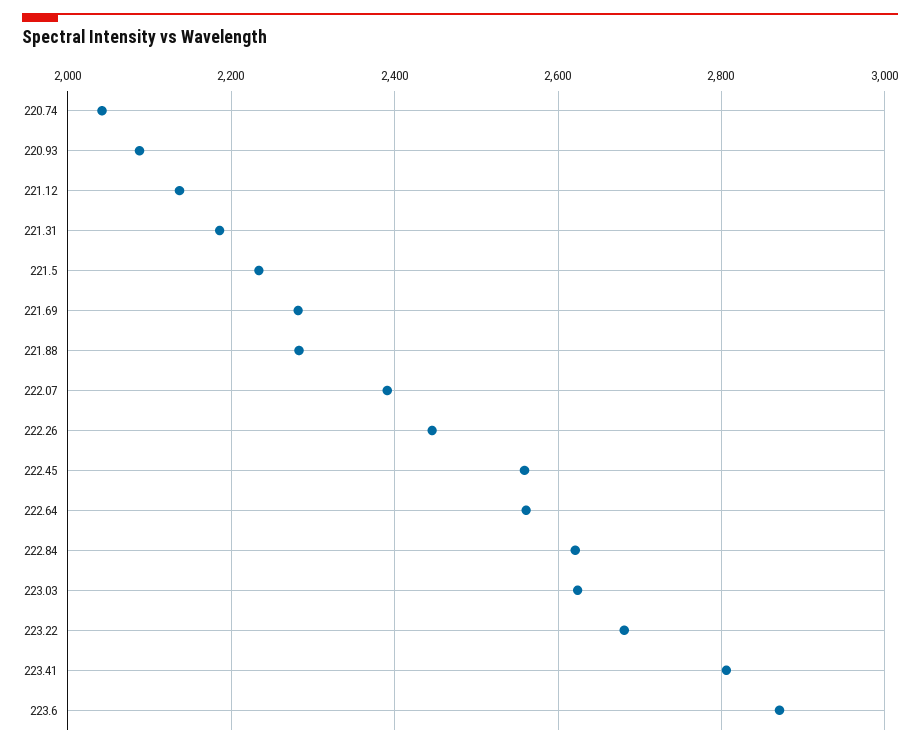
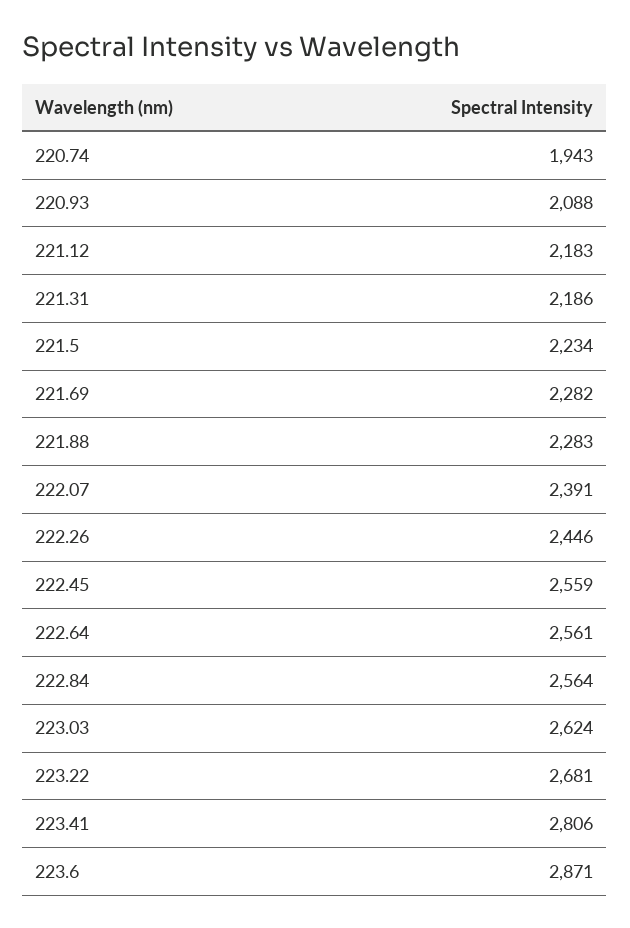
  {
-   "220.74": 2040,
+   "220.74": 1943,
    "220.93": 2088,
-   "221.12": 2140,
+   "221.12": 2183,
    "221.31": 2186,
    "221.5": 2234,
    "221.69": 2282,
    "221.88": 2283,
    "222.07": 2391,
    "222.26": 2446,
    "222.45": 2559,
    "222.64": 2561,
-   "222.84": 2620,
+   "222.84": 2564,
    "223.03": 2624,
    "223.22": 2681,
    "223.41": 2806,
    "223.6": 2871
  }

